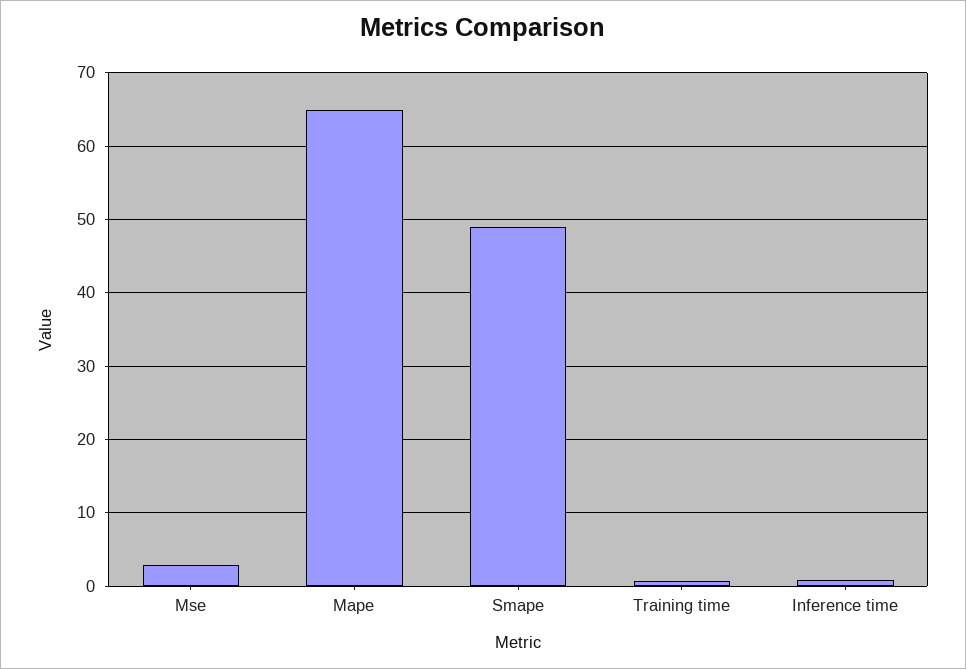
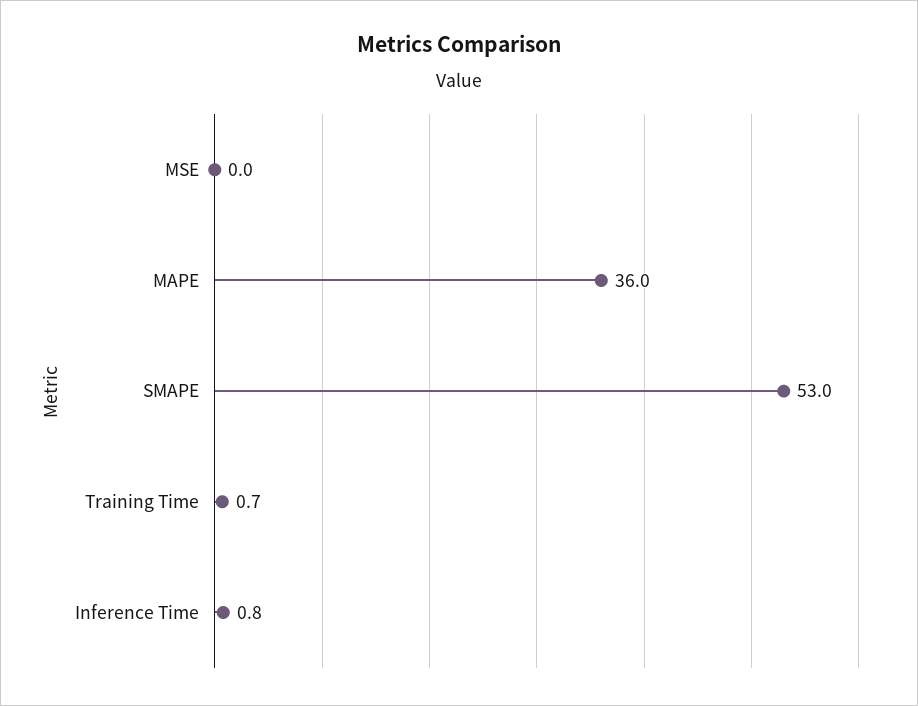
  {
-   "Mse": 3,
+   "Mse": 0,
-   "Mape": 65,
+   "Mape": 36,
-   "Smape": 49,
+   "Smape": 53,
    "Training time": 0.7,
    "Inference time": 0.8
  }

